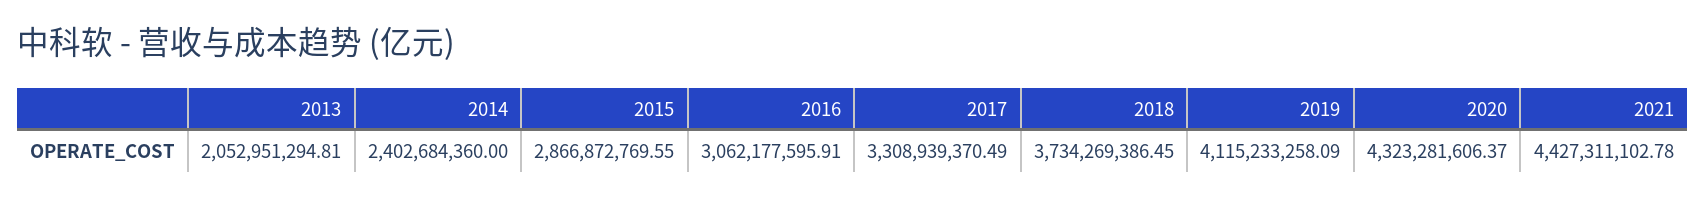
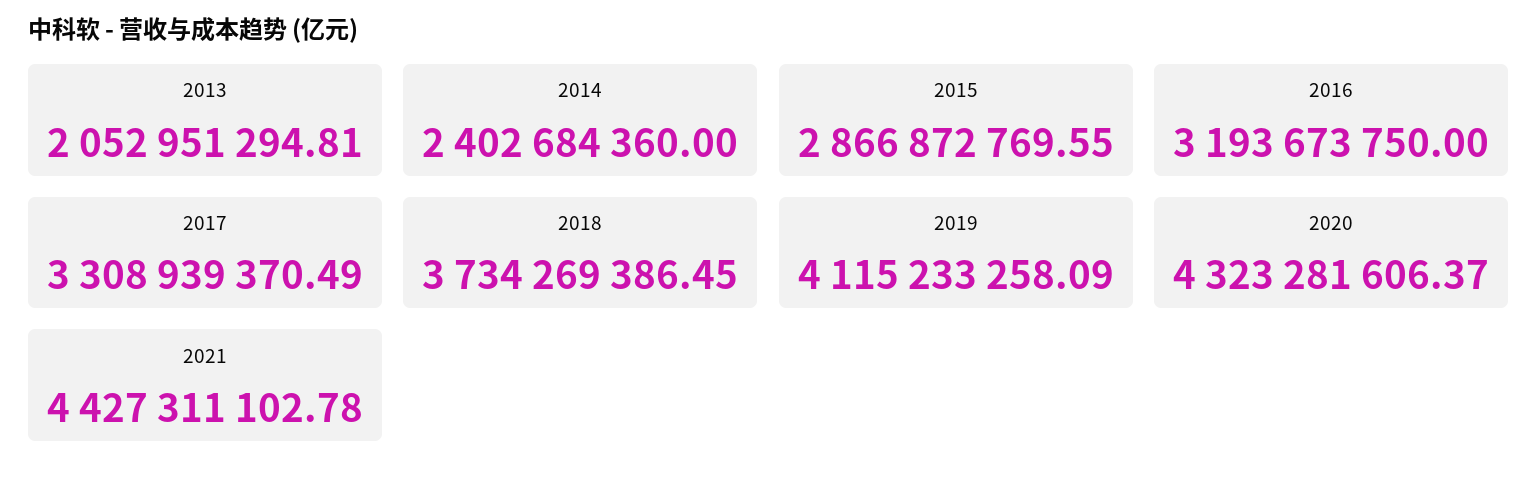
  {
    "2013": 2052951294.81,
    "2014": 2402684360,
    "2015": 2866872769.55,
-   "2016": 3062177595.91,
+   "2016": 3193673750,
    "2017": 3308939370.49,
    "2018": 3734269386.45,
    "2019": 4115233258.09,
    "2020": 4323281606.37,
    "2021": 4427311102.78
  }

